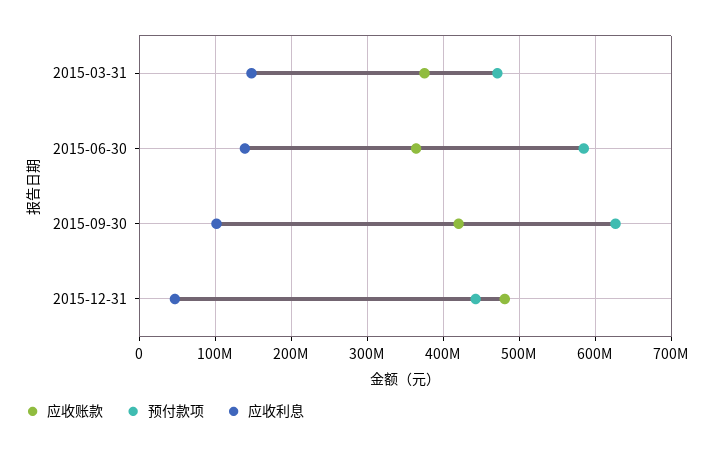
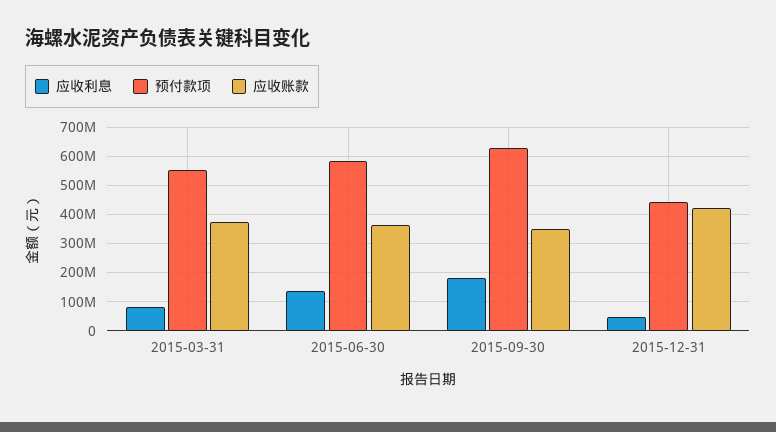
  {
    "应收账款": {
      "2015-03-31": 380000000,
      "2015-06-30": 360000000,
-     "2015-09-30": 420000000,
+     "2015-09-30": 350000000,
-     "2015-12-31": 480000000
+     "2015-12-31": 425000000
    },
    "预付款项": {
-     "2015-03-31": 470000000,
+     "2015-03-31": 550000000,
      "2015-06-30": 580000000,
      "2015-09-30": 630000000,
      "2015-12-31": 440000000
    },
    "应收利息": {
-     "2015-03-31": 150000000,
+     "2015-03-31": 75000000,
      "2015-06-30": 140000000,
-     "2015-09-30": 100000000,
+     "2015-09-30": 175000000,
      "2015-12-31": 50000000
    }
  }

